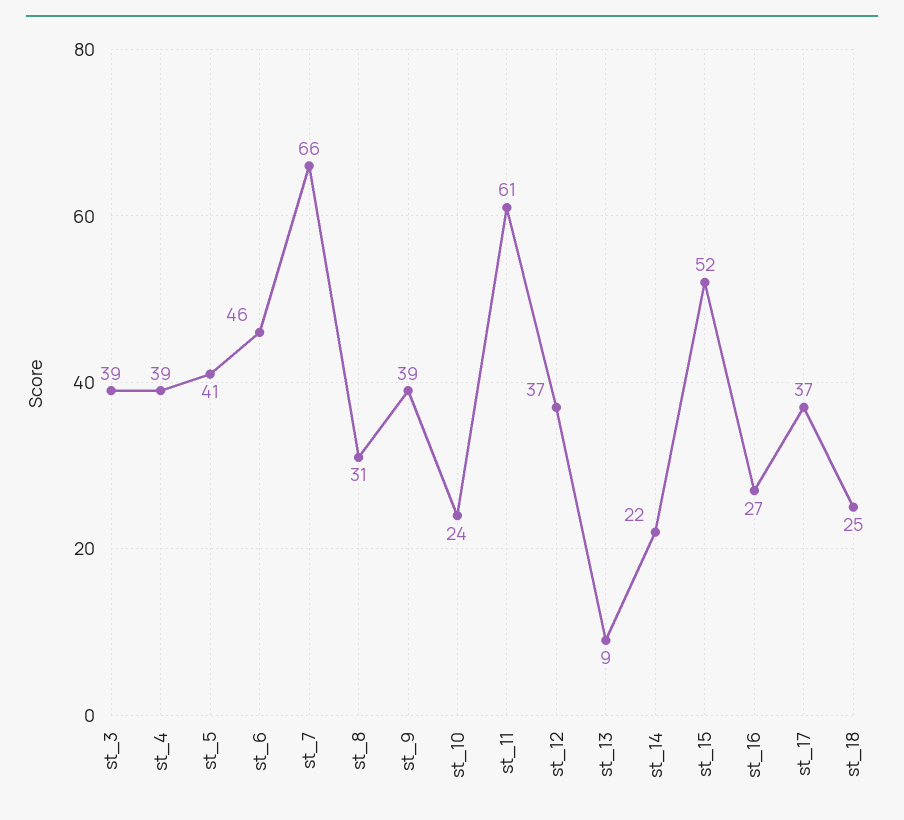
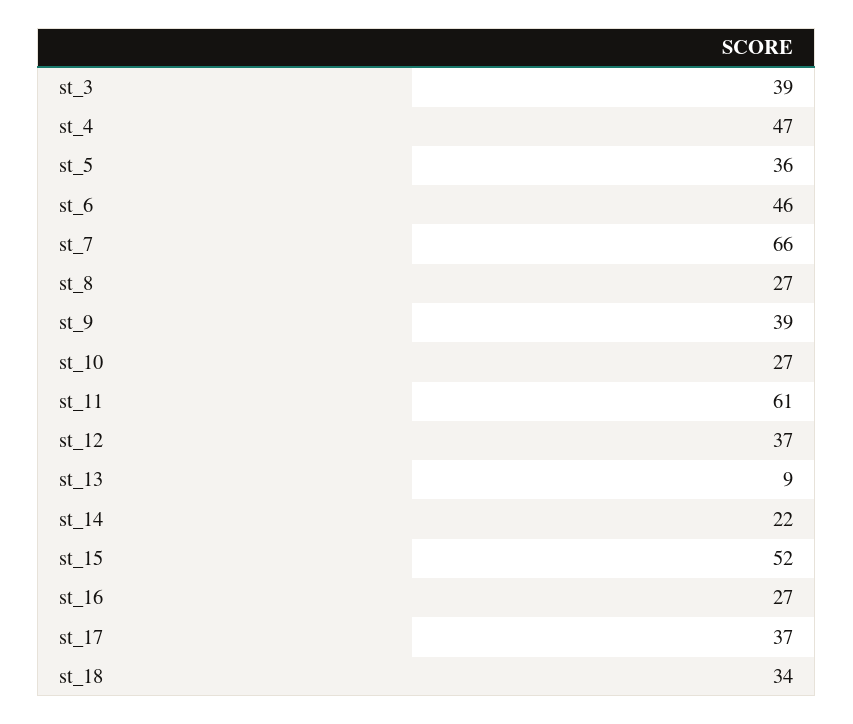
  {
    "st_3": 39,
-   "st_4": 39,
+   "st_4": 47,
-   "st_5": 41,
+   "st_5": 36,
    "st_6": 46,
    "st_7": 66,
-   "st_8": 31,
+   "st_8": 27,
    "st_9": 39,
-   "st_10": 24,
+   "st_10": 27,
    "st_11": 61,
    "st_12": 37,
    "st_13": 9,
    "st_14": 22,
    "st_15": 52,
    "st_16": 27,
    "st_17": 37,
-   "st_18": 25
+   "st_18": 34
  }

